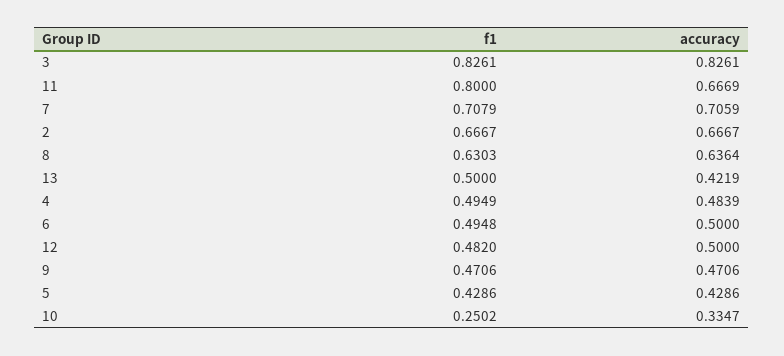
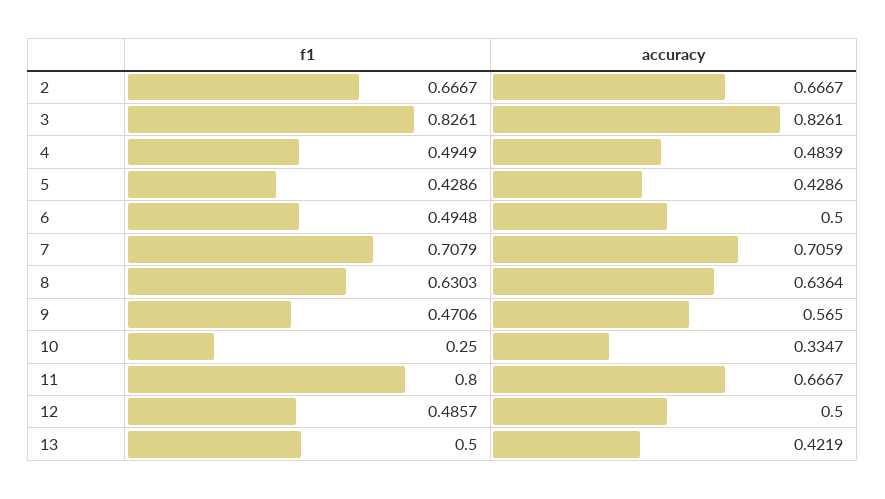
  {
    "f1": {
      "3": 0.8261,
      "11": 0.8,
      "7": 0.7079,
      "2": 0.6667,
      "8": 0.6303,
      "13": 0.5,
      "4": 0.4949,
      "6": 0.4948,
-     "12": 0.482,
+     "12": 0.4857,
      "9": 0.4706,
      "5": 0.4286,
-     "10": 0.2502
+     "10": 0.25
    },
    "accuracy": {
      "3": 0.8261,
-     "11": 0.6669,
+     "11": 0.6667,
      "7": 0.7059,
      "2": 0.6667,
      "8": 0.6364,
      "13": 0.4219,
      "4": 0.4839,
      "6": 0.5,
      "12": 0.5,
-     "9": 0.4706,
+     "9": 0.565,
      "5": 0.4286,
      "10": 0.3347
    }
  }

